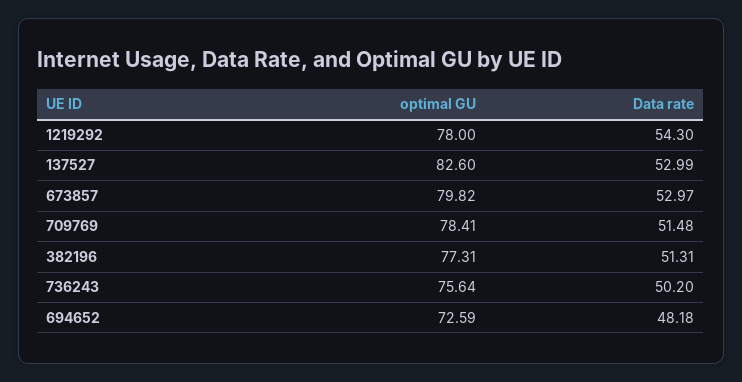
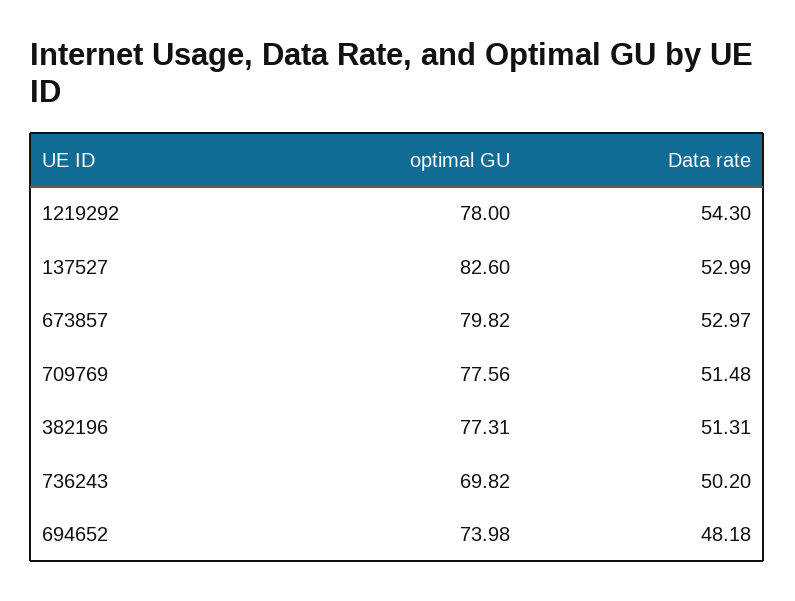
  {
    "optimal GU": {
      "1219292": 78,
      "137527": 82.6,
      "673857": 79.82,
-     "709769": 78.41,
+     "709769": 77.56,
      "382196": 77.31,
-     "736243": 75.64,
+     "736243": 69.82,
-     "694652": 72.59
+     "694652": 73.98
    },
    "Data rate": {
      "1219292": 54.3,
      "137527": 52.99,
      "673857": 52.97,
      "709769": 51.48,
      "382196": 51.31,
      "736243": 50.2,
      "694652": 48.18
    }
  }

